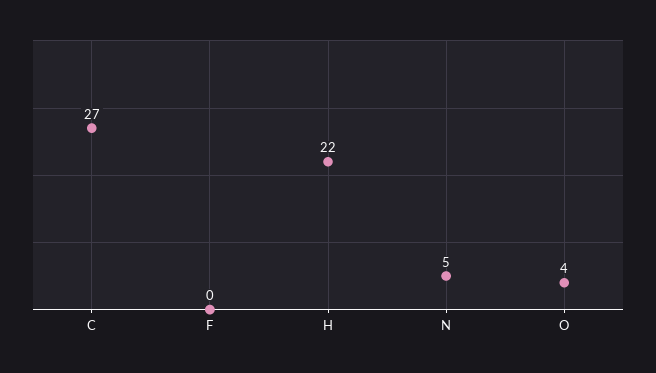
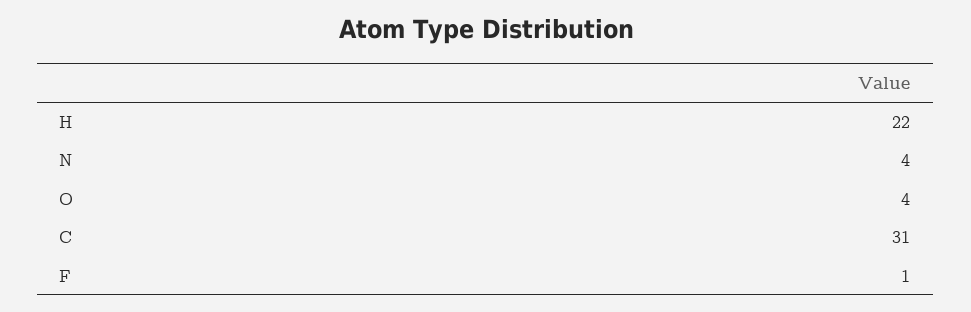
  {
-   "C": 27,
+   "C": 31,
-   "F": 0,
+   "F": 1,
    "H": 22,
-   "N": 5,
+   "N": 4,
    "O": 4
  }

